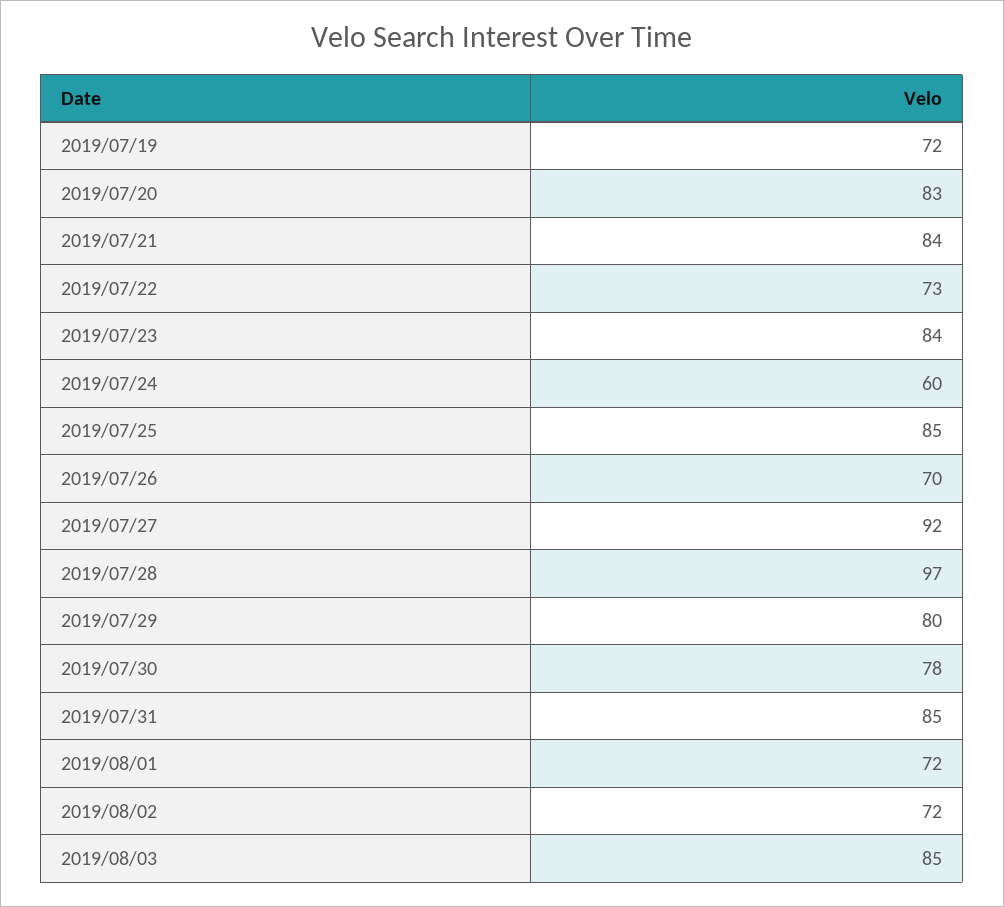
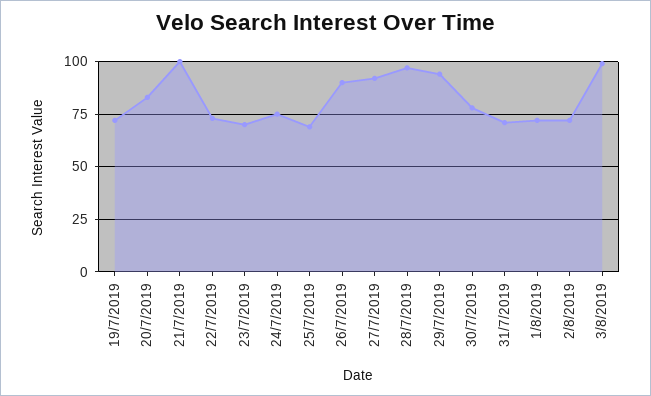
  {
    "2019/07/19": 72,
    "2019/07/20": 83,
-   "2019/07/21": 84,
+   "2019/07/21": 100,
    "2019/07/22": 73,
-   "2019/07/23": 84,
+   "2019/07/23": 70,
-   "2019/07/24": 60,
+   "2019/07/24": 75,
-   "2019/07/25": 85,
+   "2019/07/25": 70,
-   "2019/07/26": 70,
+   "2019/07/26": 90,
    "2019/07/27": 92,
    "2019/07/28": 97,
-   "2019/07/29": 80,
+   "2019/07/29": 95,
    "2019/07/30": 78,
-   "2019/07/31": 85,
+   "2019/07/31": 70,
    "2019/08/01": 72,
    "2019/08/02": 72,
-   "2019/08/03": 85
+   "2019/08/03": 100
  }

